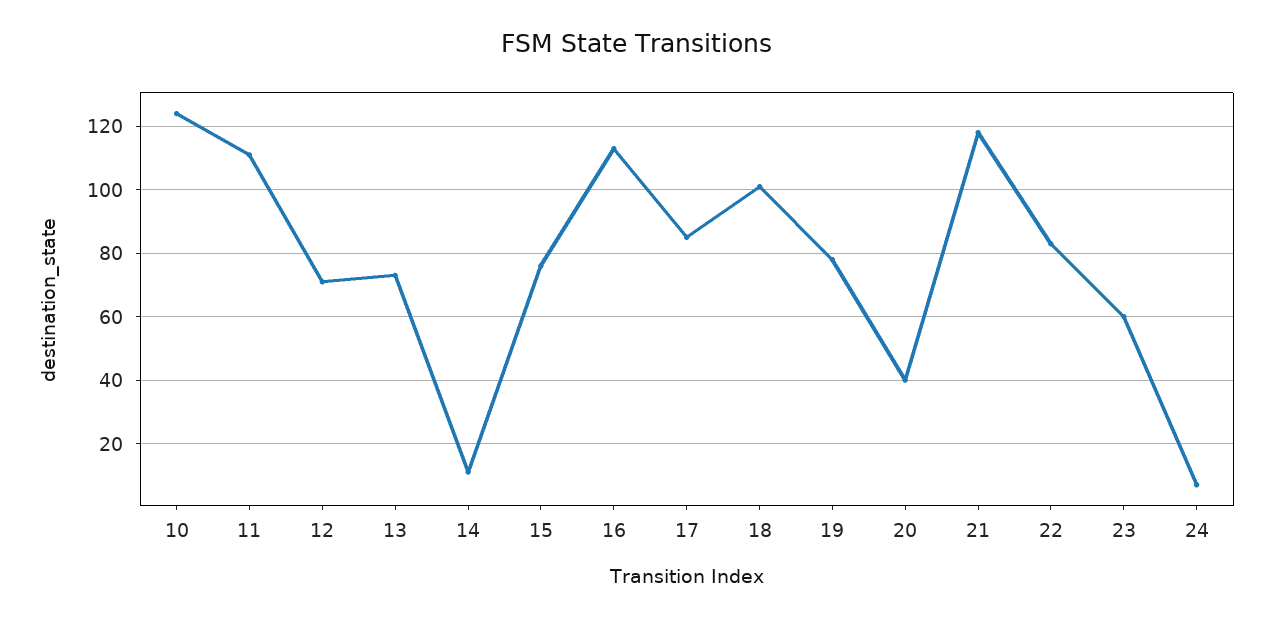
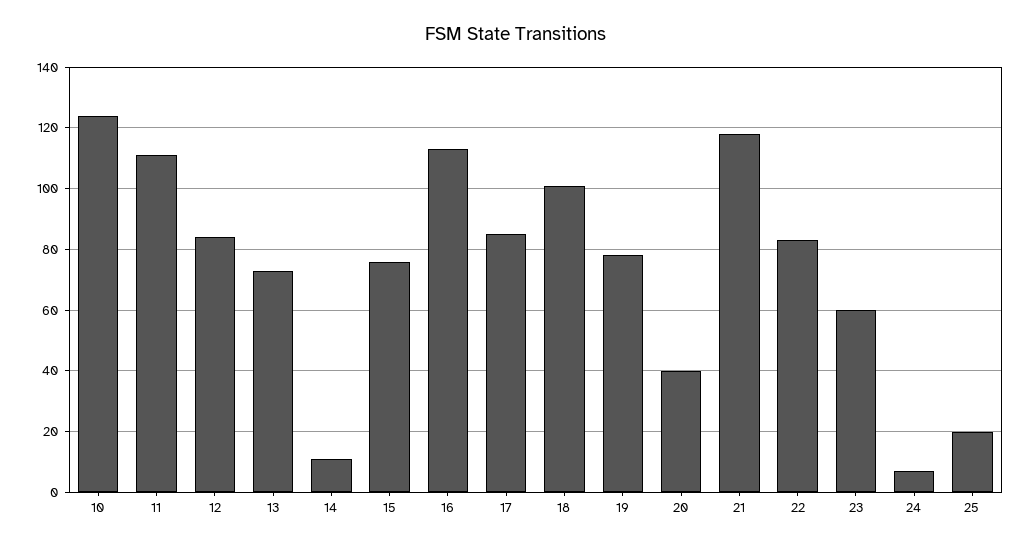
  {
    "10": 125,
    "11": 110,
-   "12": 70,
+   "12": 85,
    "13": 75,
    "14": 10,
    "15": 75,
    "16": 115,
    "17": 85,
    "18": 100,
    "19": 80,
    "20": 40,
    "21": 120,
    "22": 85,
    "23": 60,
-   "24": 5
+   "24": 5,
+   "25": 20
  }

